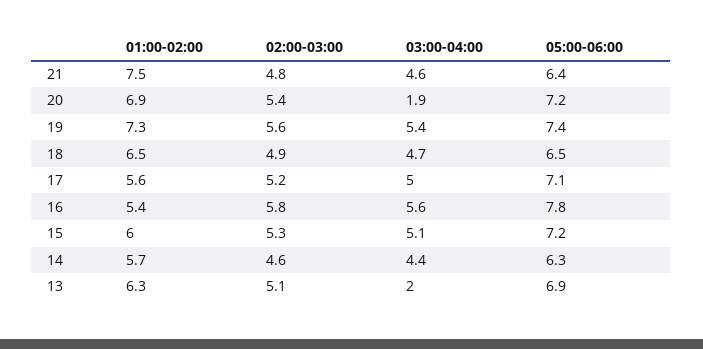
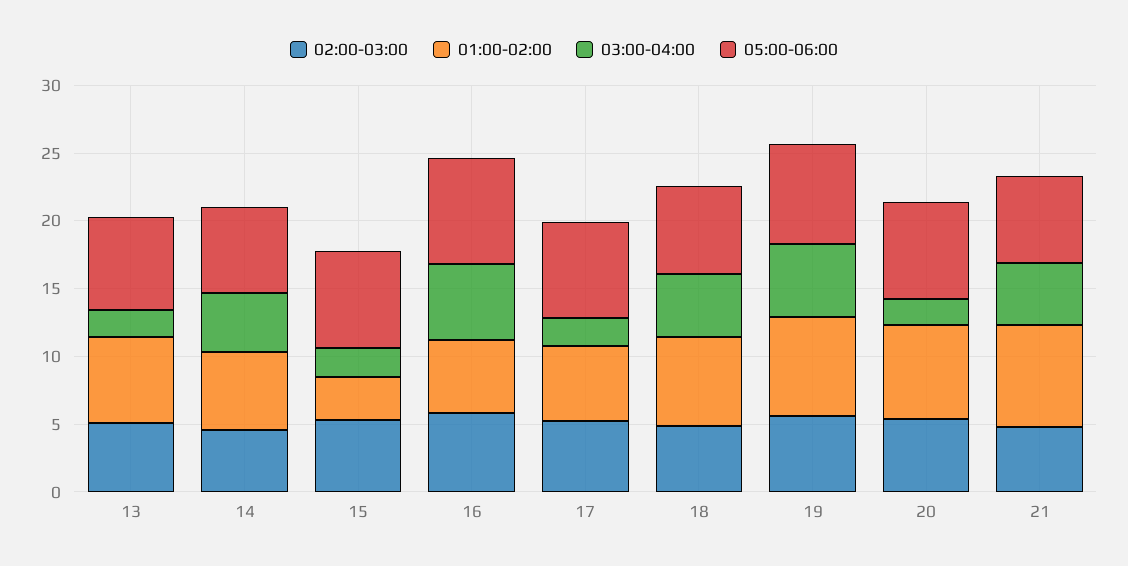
  {
    "01:00-02:00": {
      "21": 7.5,
      "20": 6.9,
      "19": 7.3,
      "18": 6.5,
      "17": 5.6,
      "16": 5.4,
-     "15": 6,
+     "15": 3,
      "14": 5.7,
      "13": 6.3
    },
    "02:00-03:00": {
      "21": 4.8,
      "20": 5.4,
      "19": 5.6,
      "18": 4.9,
      "17": 5.2,
      "16": 5.8,
      "15": 5.3,
      "14": 4.6,
      "13": 5.1
    },
    "03:00-04:00": {
      "21": 4.6,
      "20": 1.9,
      "19": 5.4,
      "18": 4.7,
-     "17": 5,
+     "17": 2,
      "16": 5.6,
-     "15": 5.1,
+     "15": 2,
      "14": 4.4,
      "13": 2
    },
    "05:00-06:00": {
      "21": 6.4,
      "20": 7.2,
      "19": 7.4,
      "18": 6.5,
      "17": 7.1,
      "16": 7.8,
      "15": 7.2,
      "14": 6.3,
      "13": 6.9
    }
  }

